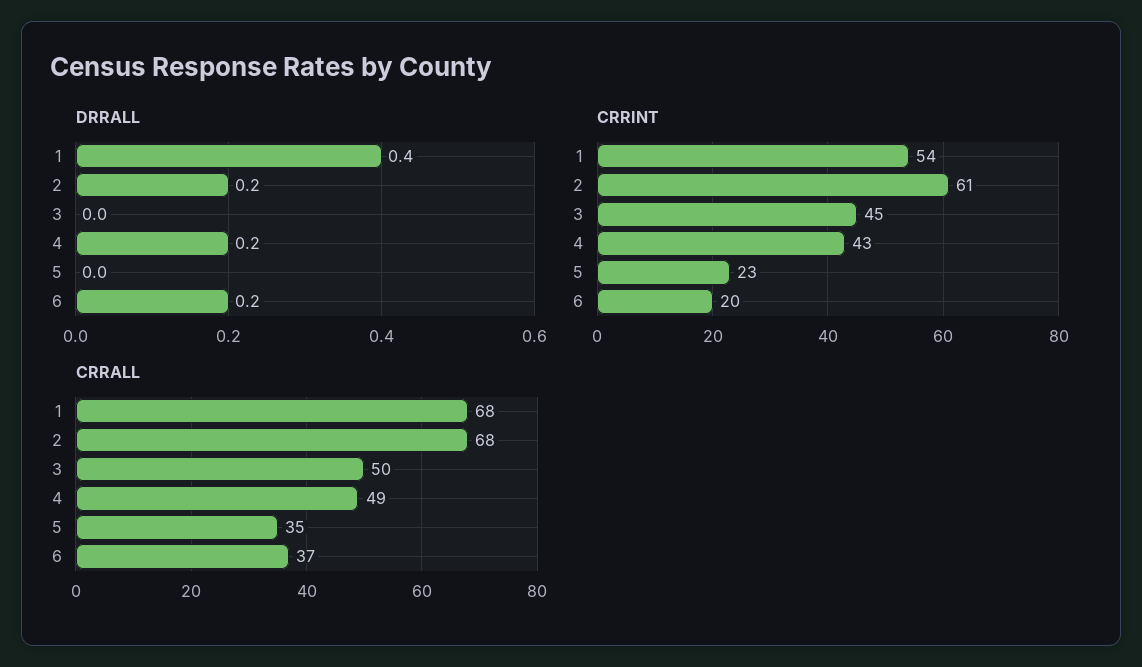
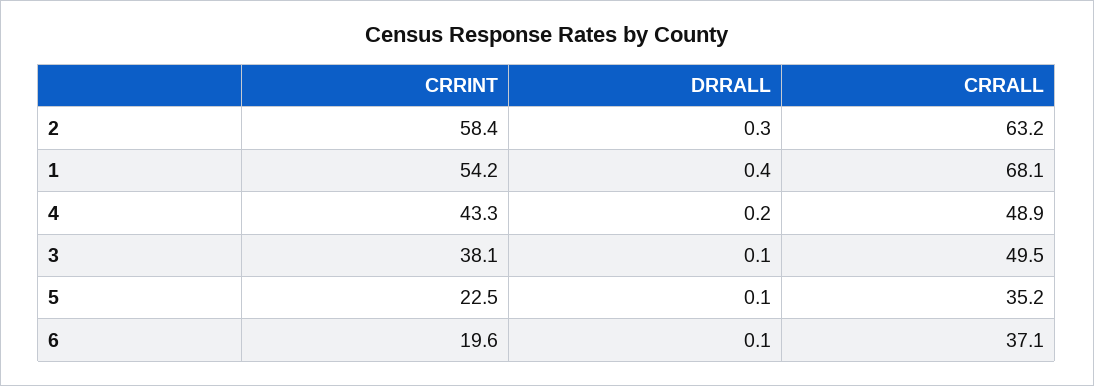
  {
    "DRRALL": {
      "1": 0.4,
-     "2": 0.2,
+     "2": 0.3,
-     "3": 0,
+     "3": 0.1,
      "4": 0.2,
-     "5": 0,
+     "5": 0.1,
-     "6": 0.2
+     "6": 0.1
    },
    "CRRINT": {
      "1": 54.2,
-     "2": 61,
+     "2": 58.4,
-     "3": 45,
+     "3": 38.1,
      "4": 43.3,
      "5": 22.5,
      "6": 19.6
    },
    "CRRALL": {
      "1": 68.1,
-     "2": 68,
+     "2": 63.2,
      "3": 49.5,
      "4": 48.9,
      "5": 35.2,
      "6": 37.1
    }
  }

